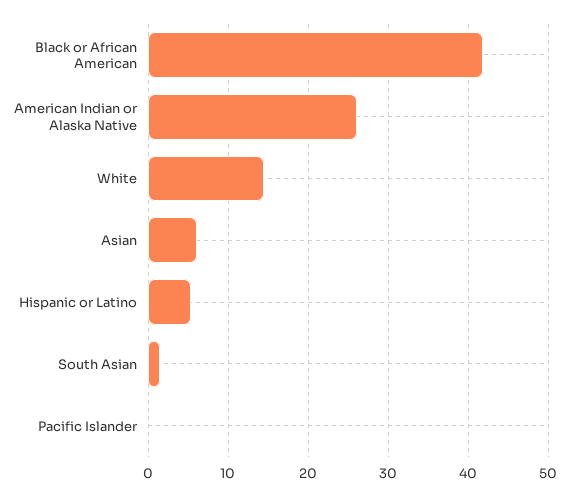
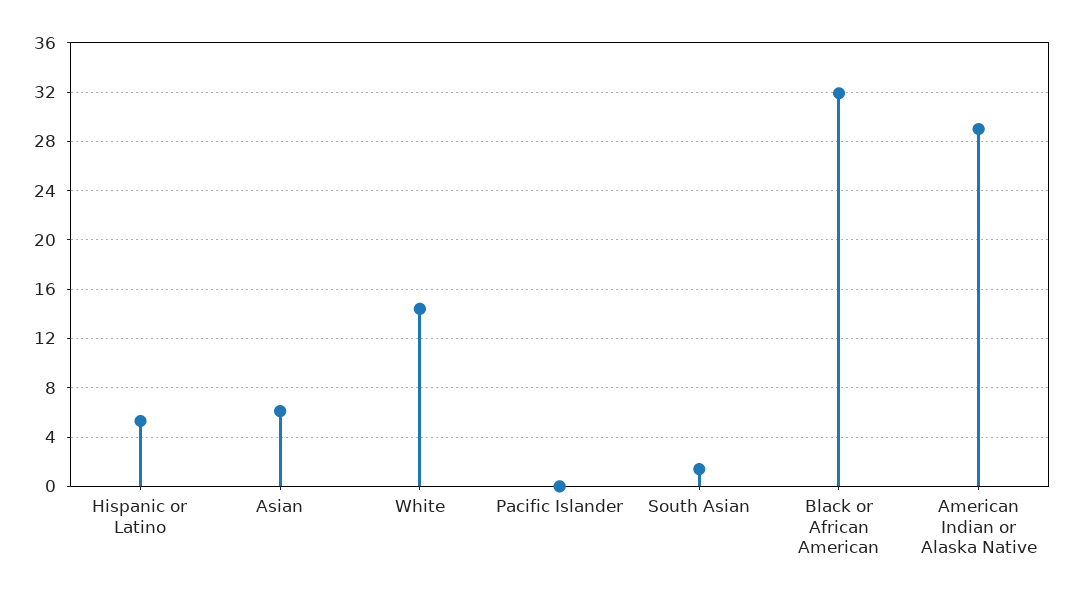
  {
-   "Black or African American": 42,
+   "Black or African American": 32,
-   "American Indian or Alaska Native": 26,
+   "American Indian or Alaska Native": 29,
    "White": 14.5,
    "Asian": 6,
    "Hispanic or Latino": 5.5,
    "South Asian": 1.5,
    "Pacific Islander": 0
  }

